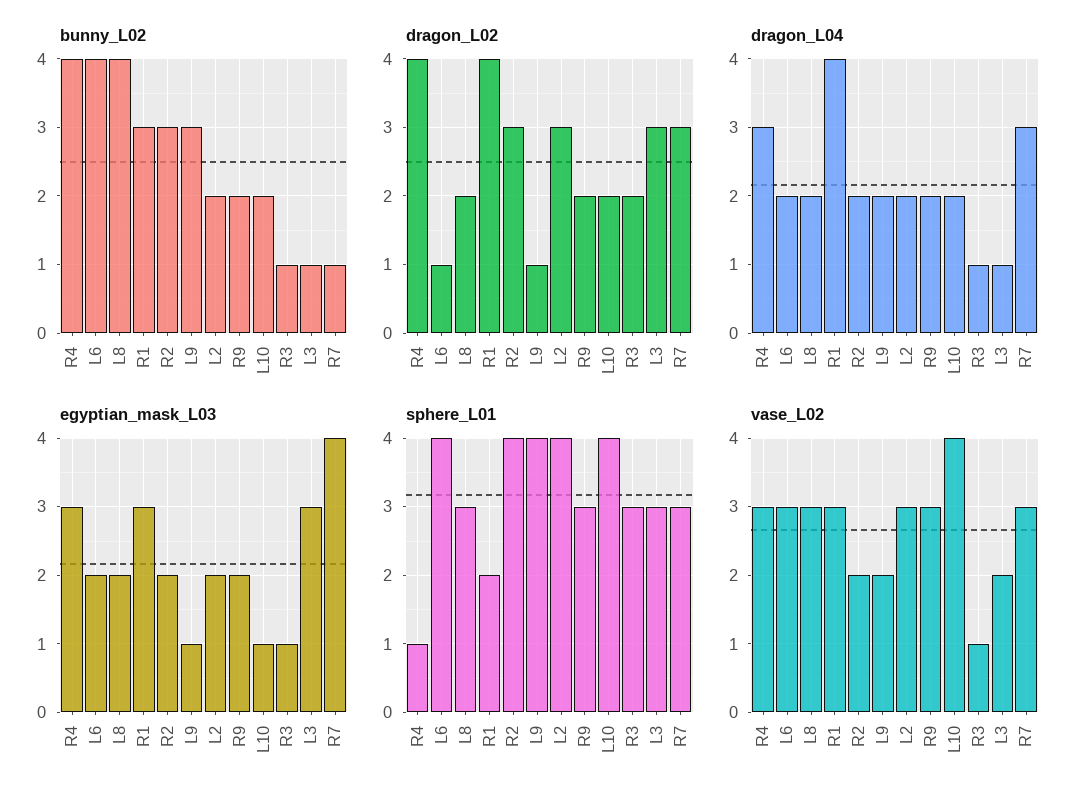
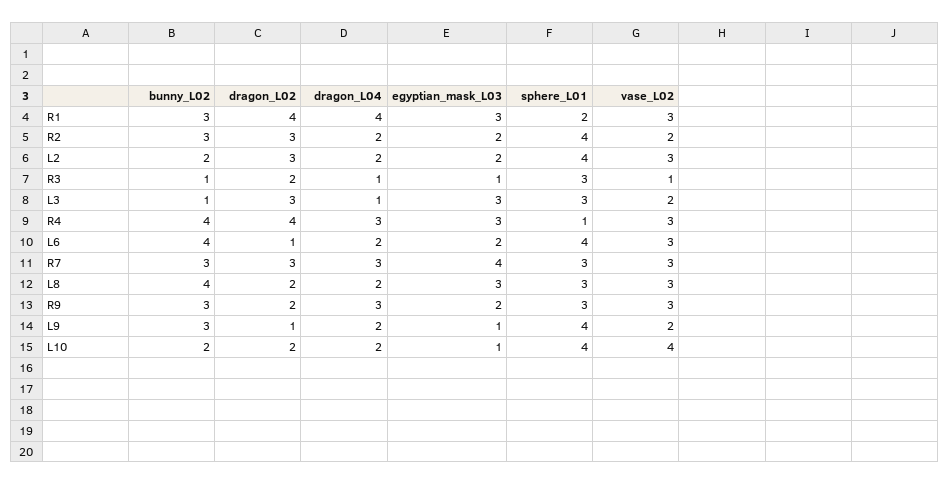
  {
    "bunny_L02": {
      "R4": 4,
      "L6": 4,
      "L8": 4,
      "R1": 3,
      "R2": 3,
      "L9": 3,
      "L2": 2,
-     "R9": 2,
+     "R9": 3,
      "L10": 2,
      "R3": 1,
      "L3": 1,
-     "R7": 1
+     "R7": 3
    },
    "dragon_L02": {
      "R4": 4,
      "L6": 1,
      "L8": 2,
      "R1": 4,
      "R2": 3,
      "L9": 1,
      "L2": 3,
      "R9": 2,
      "L10": 2,
      "R3": 2,
      "L3": 3,
      "R7": 3
    },
    "dragon_L04": {
      "R4": 3,
      "L6": 2,
      "L8": 2,
      "R1": 4,
      "R2": 2,
      "L9": 2,
      "L2": 2,
-     "R9": 2,
+     "R9": 3,
      "L10": 2,
      "R3": 1,
      "L3": 1,
      "R7": 3
    },
    "egyptian_mask_L03": {
      "R4": 3,
      "L6": 2,
-     "L8": 2,
+     "L8": 3,
      "R1": 3,
      "R2": 2,
      "L9": 1,
      "L2": 2,
      "R9": 2,
      "L10": 1,
      "R3": 1,
      "L3": 3,
      "R7": 4
    },
    "sphere_L01": {
      "R4": 1,
      "L6": 4,
      "L8": 3,
      "R1": 2,
      "R2": 4,
      "L9": 4,
      "L2": 4,
      "R9": 3,
      "L10": 4,
      "R3": 3,
      "L3": 3,
      "R7": 3
    },
    "vase_L02": {
      "R4": 3,
      "L6": 3,
      "L8": 3,
      "R1": 3,
      "R2": 2,
      "L9": 2,
      "L2": 3,
      "R9": 3,
      "L10": 4,
      "R3": 1,
      "L3": 2,
      "R7": 3
    }
  }

